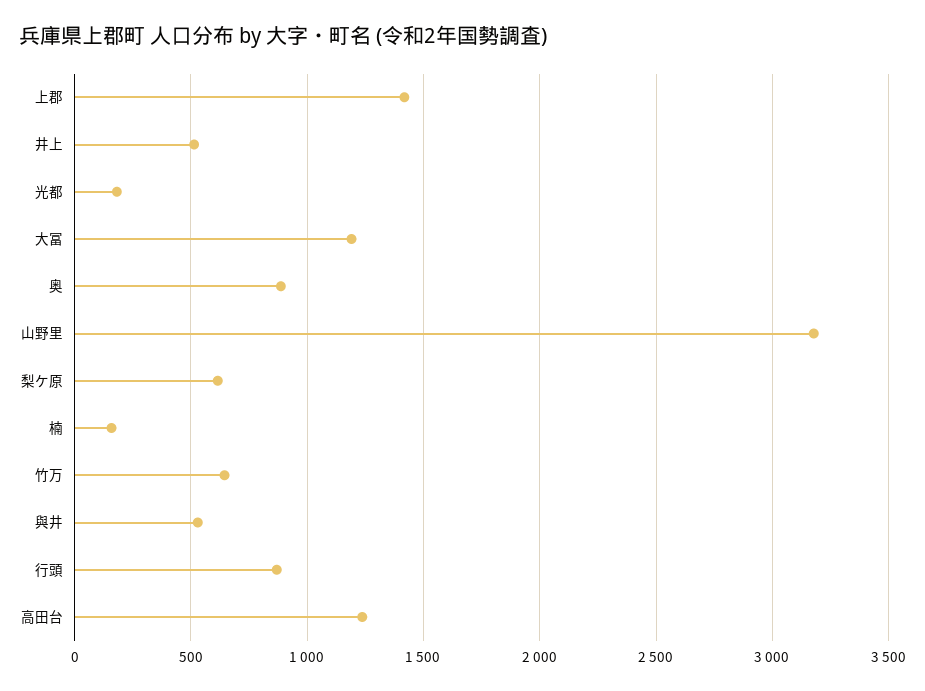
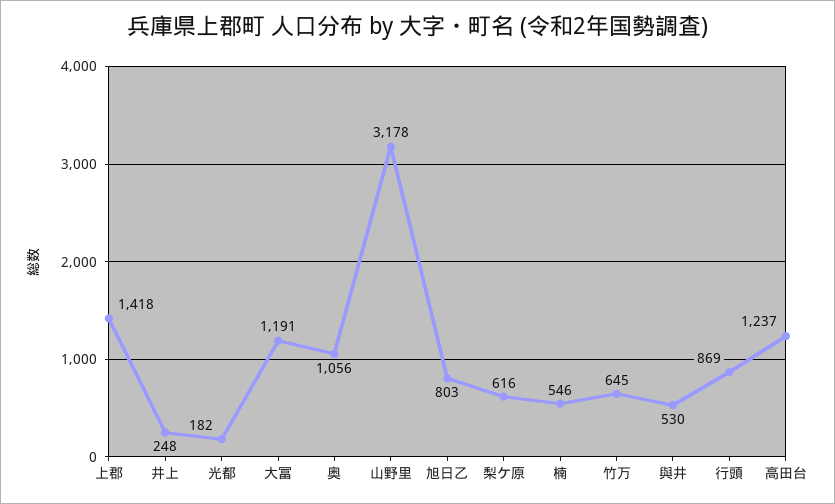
  {
    "上郡": 1418,
-   "井上": 500,
+   "井上": 248,
    "光都": 182,
    "大冨": 1191,
-   "奥": 900,
+   "奥": 1056,
    "山野里": 3178,
    "梨ケ原": 616,
-   "楠": 150,
+   "楠": 546,
    "竹万": 645,
    "與井": 530,
    "行頭": 869,
-   "高田台": 1237
+   "高田台": 1237,
+   "旭日乙": 803
  }

